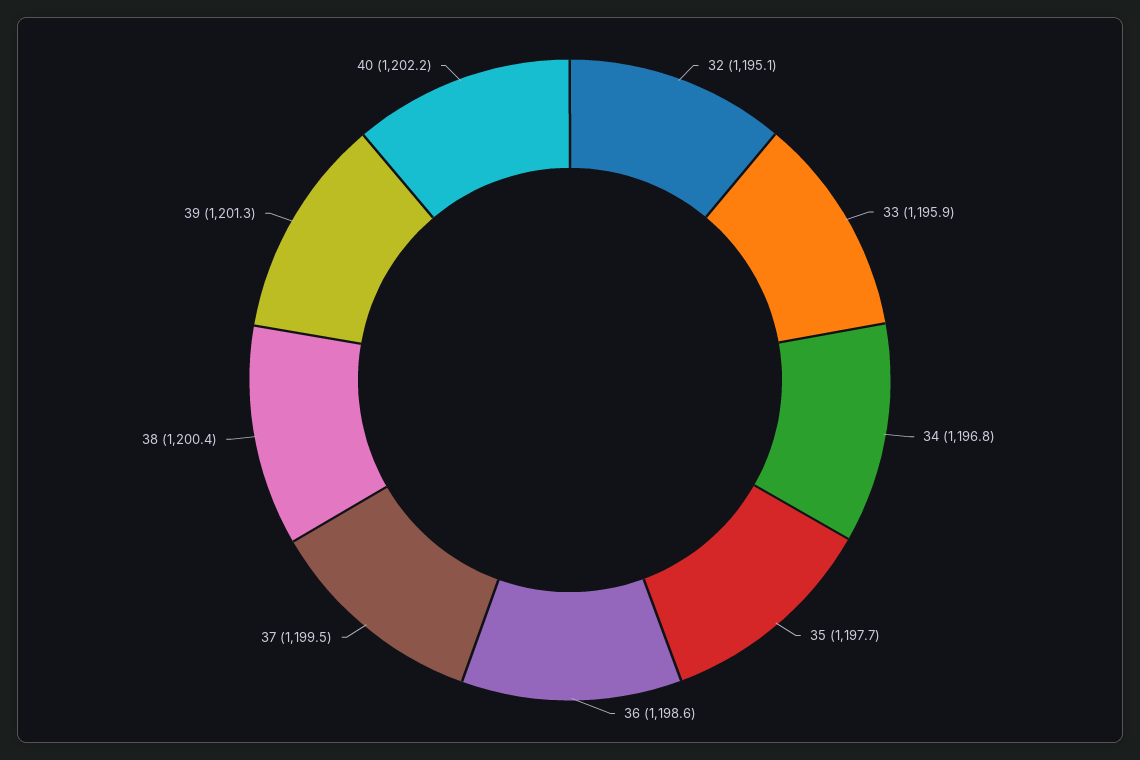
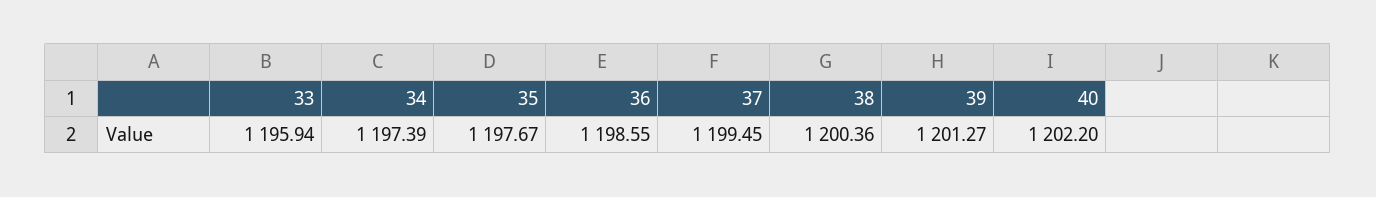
  {
-   "32": 1195.1,
    "33": 1195.94,
-   "34": 1196.8,
+   "34": 1197.39,
    "35": 1197.67,
    "36": 1198.55,
    "37": 1199.45,
    "38": 1200.36,
    "39": 1201.27,
    "40": 1202.2
  }

